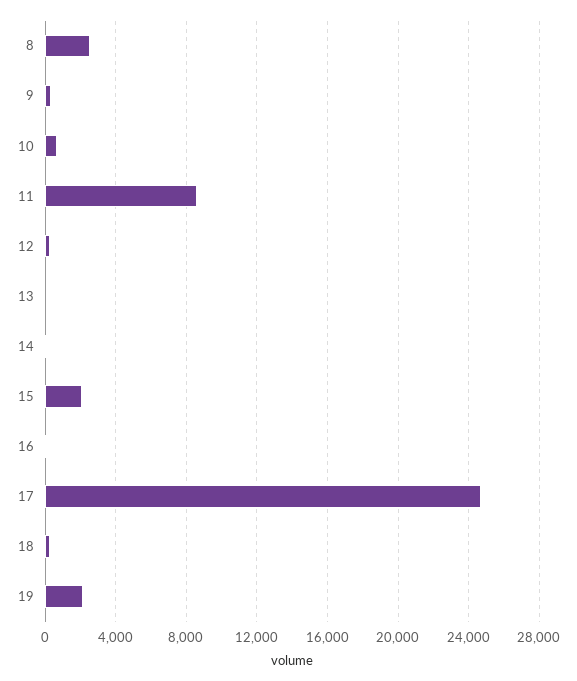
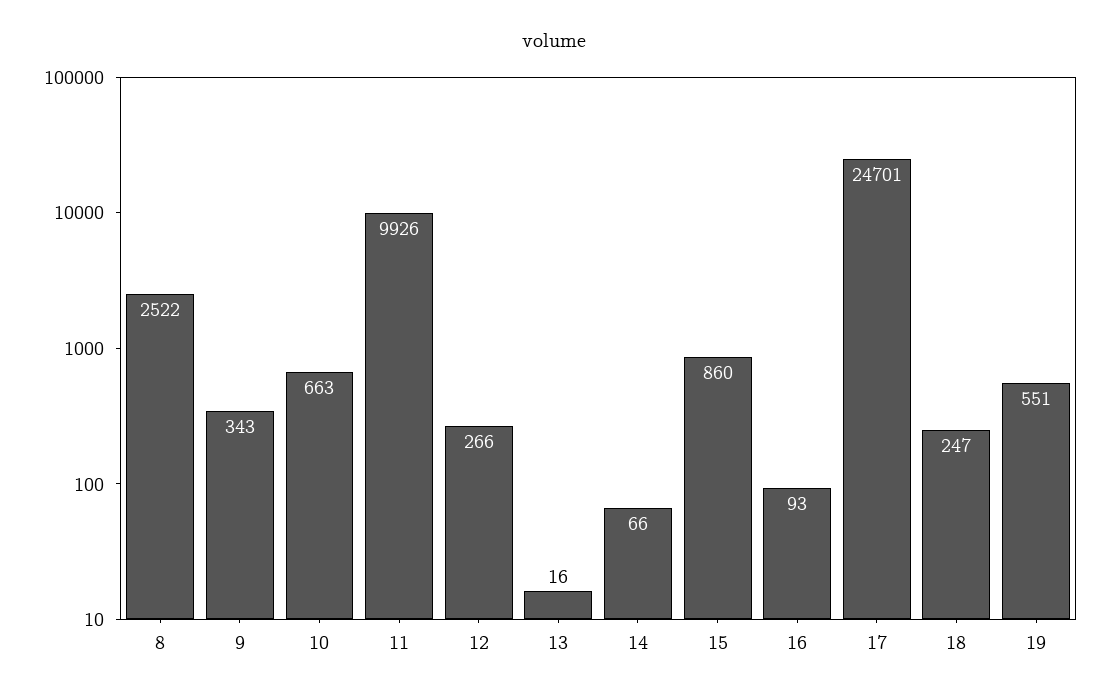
  {
    "8": 2522,
    "9": 343,
    "10": 663,
-   "11": 8500,
+   "11": 9926,
    "12": 266,
    "13": 16,
    "14": 66,
-   "15": 2000,
+   "15": 860,
    "16": 93,
    "17": 24701,
    "18": 247,
-   "19": 2000
+   "19": 551
  }

